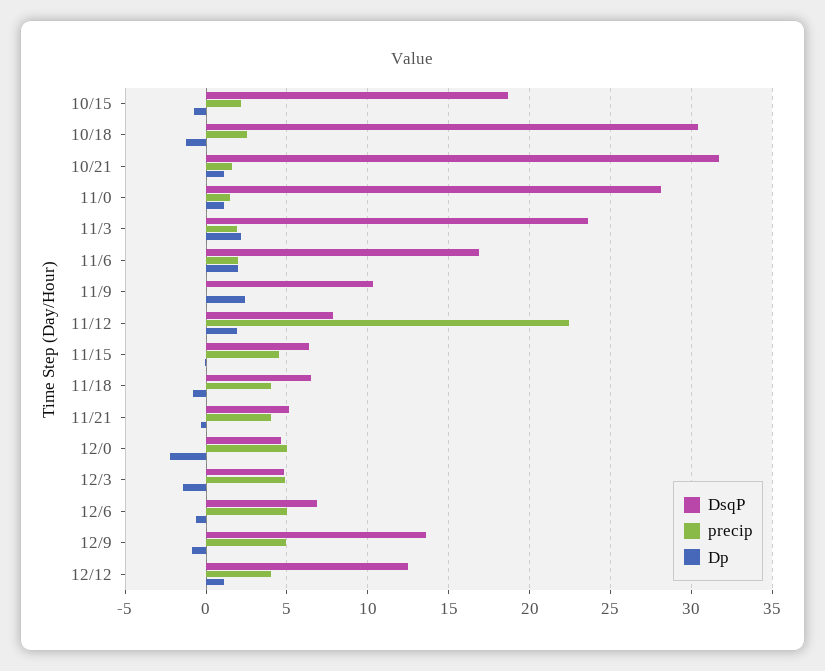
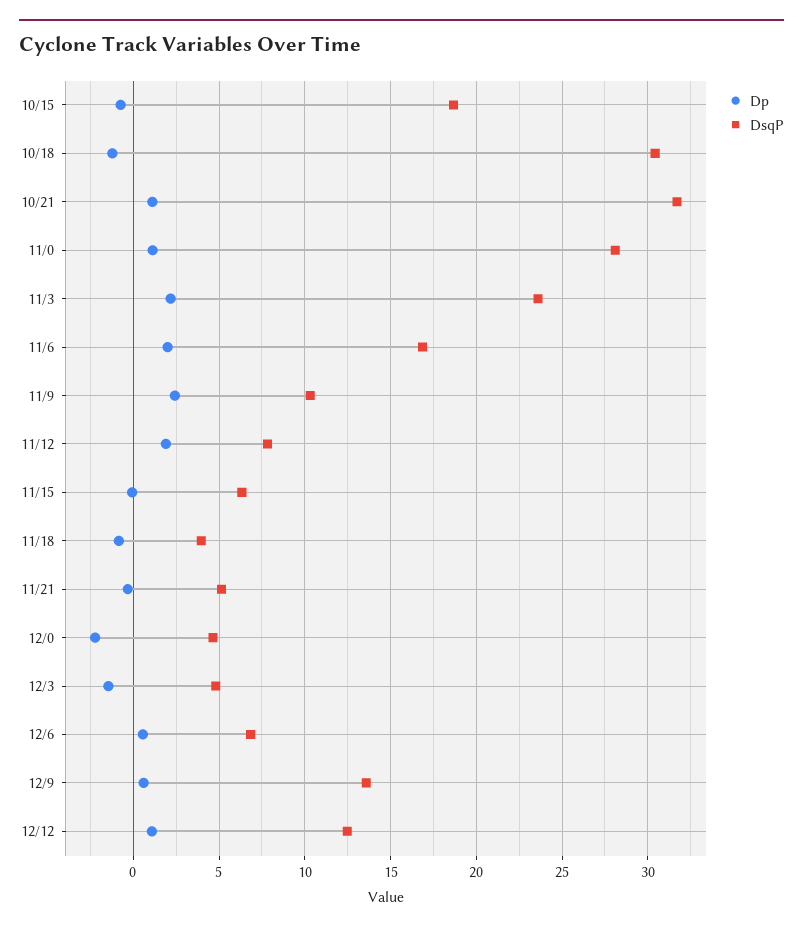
  {
    "DsqP": {
      "10/15": 18.5,
      "10/18": 30.5,
      "10/21": 31.5,
      "11/0": 28,
      "11/3": 23.5,
      "11/6": 17,
      "11/9": 10.5,
      "11/12": 8,
      "11/15": 6.5,
-     "11/18": 6.5,
+     "11/18": 4,
      "11/21": 5,
      "12/0": 4.5,
      "12/3": 5,
      "12/6": 7,
      "12/9": 13.5,
      "12/12": 12.5
    },
-   "precip": {
-     "10/15": 2,
-     "10/18": 2.5,
-     "10/21": 1.5,
-     "11/0": 1.5,
-     "11/3": 2,
-     "11/6": 2,
-     "11/9": 0,
-     "11/12": 22.5,
-     "11/15": 4.5,
-     "11/18": 4,
-     "11/21": 4,
-     "12/0": 5,
-     "12/3": 5,
-     "12/6": 5,
-     "12/9": 5,
-     "12/12": 4
-   },
    "Dp": {
      "10/15": -0.5,
      "10/18": -1,
      "10/21": 1,
      "11/0": 1,
      "11/3": 2,
      "11/6": 2,
      "11/9": 2.5,
      "11/12": 2,
      "11/15": 0,
      "11/18": -1,
      "11/21": -0.5,
      "12/0": -2,
      "12/3": -1.5,
-     "12/6": -0.5,
+     "12/6": 0.5,
-     "12/9": -1,
+     "12/9": 0.5,
      "12/12": 1
    }
  }

